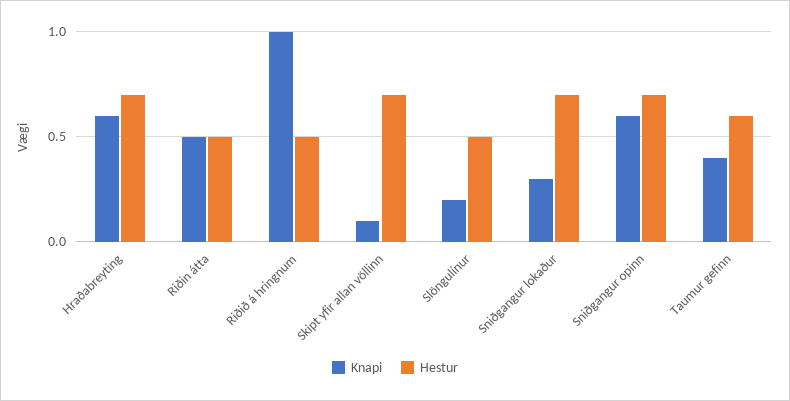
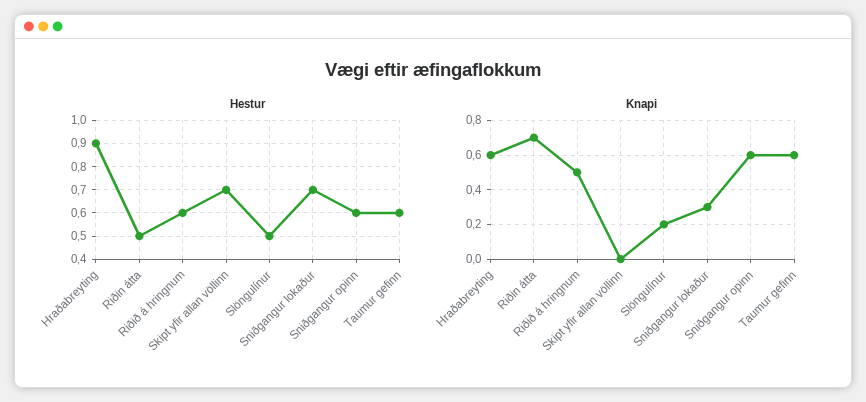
  {
    "Knapi": {
      "Hraðabreyting": 0.6,
-     "Riðin átta": 0.5,
+     "Riðin átta": 0.7,
-     "Riðið á hringnum": 1,
+     "Riðið á hringnum": 0.5,
-     "Skipt yfir allan völlinn": 0.1,
+     "Skipt yfir allan völlinn": 0,
      "Slöngulínur": 0.2,
      "Sniðgangur lokaður": 0.3,
      "Sniðgangur opinn": 0.6,
-     "Taumur gefinn": 0.4
+     "Taumur gefinn": 0.6
    },
    "Hestur": {
-     "Hraðabreyting": 0.7,
+     "Hraðabreyting": 0.9,
      "Riðin átta": 0.5,
-     "Riðið á hringnum": 0.5,
+     "Riðið á hringnum": 0.6,
      "Skipt yfir allan völlinn": 0.7,
      "Slöngulínur": 0.5,
      "Sniðgangur lokaður": 0.7,
-     "Sniðgangur opinn": 0.7,
+     "Sniðgangur opinn": 0.6,
      "Taumur gefinn": 0.6
    }
  }

